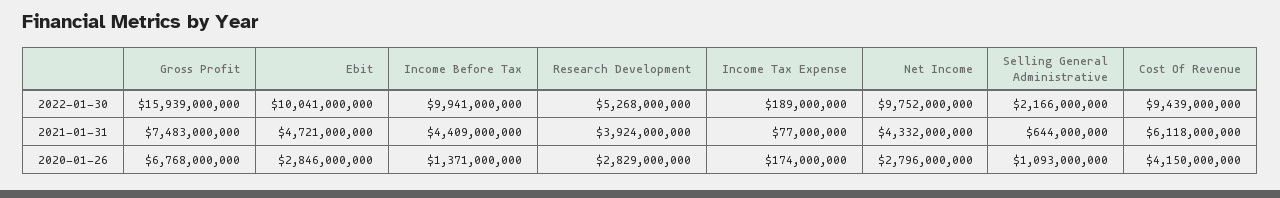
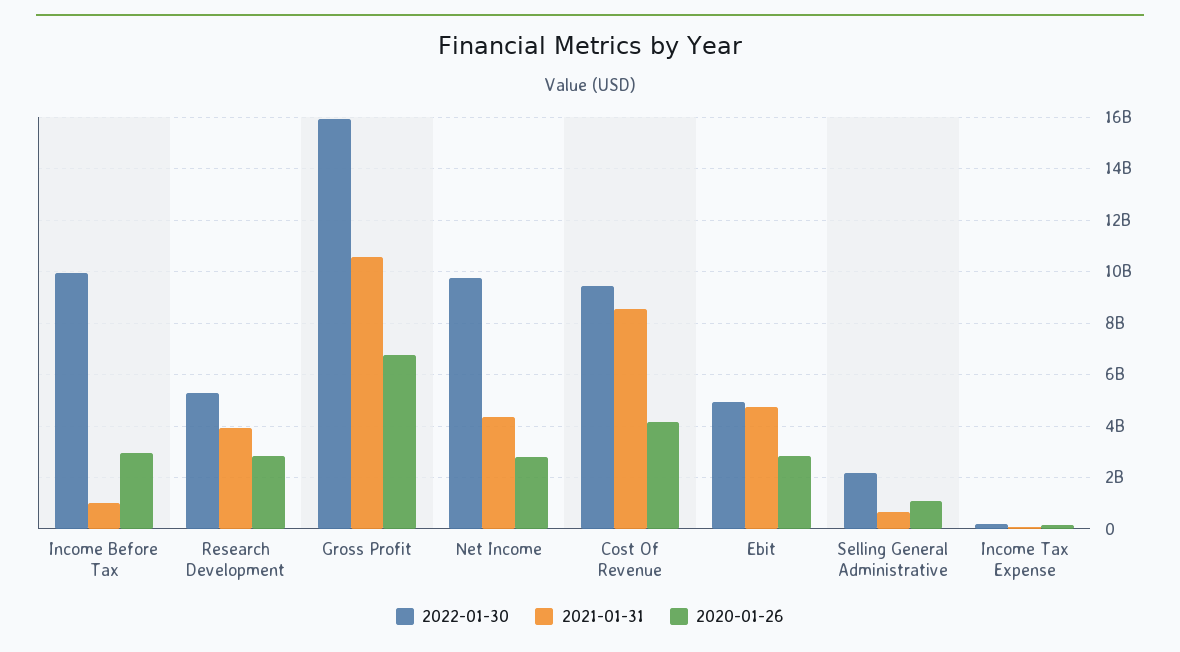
  {
    "2022-01-30": {
      "Gross Profit": 15939000000,
-     "Ebit": 10041000000,
+     "Ebit": 5000000000,
      "Income Before Tax": 9941000000,
      "Research Development": 5268000000,
      "Income Tax Expense": 189000000,
      "Net Income": 9752000000,
      "Selling General Administrative": 2166000000,
      "Cost Of Revenue": 9439000000
    },
    "2021-01-31": {
-     "Gross Profit": 7483000000,
+     "Gross Profit": 10500000000,
      "Ebit": 4721000000,
-     "Income Before Tax": 4409000000,
+     "Income Before Tax": 1000000000,
      "Research Development": 3924000000,
      "Income Tax Expense": 77000000,
      "Net Income": 4332000000,
      "Selling General Administrative": 644000000,
-     "Cost Of Revenue": 6118000000
+     "Cost Of Revenue": 8500000000
    },
    "2020-01-26": {
      "Gross Profit": 6768000000,
      "Ebit": 2846000000,
-     "Income Before Tax": 1371000000,
+     "Income Before Tax": 3000000000,
      "Research Development": 2829000000,
      "Income Tax Expense": 174000000,
      "Net Income": 2796000000,
      "Selling General Administrative": 1093000000,
      "Cost Of Revenue": 4150000000
    }
  }

